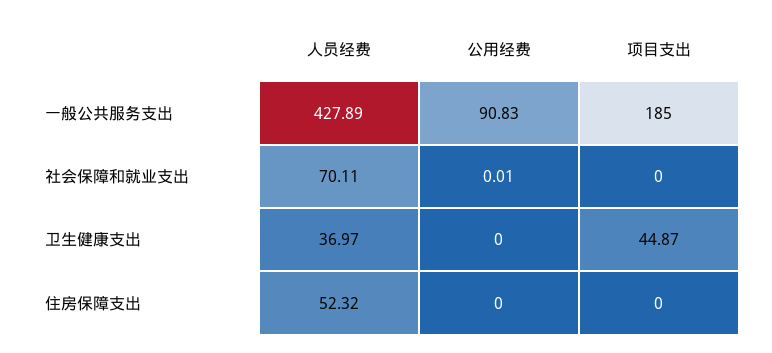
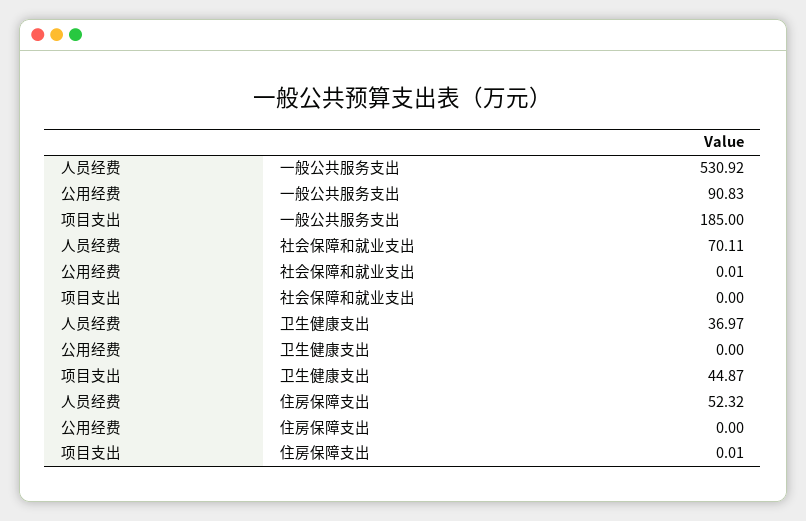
  {
    "人员经费": {
-     "一般公共服务支出": 427.89,
+     "一般公共服务支出": 530.92,
      "社会保障和就业支出": 70.11,
      "卫生健康支出": 36.97,
      "住房保障支出": 52.32
    },
    "公用经费": {
      "一般公共服务支出": 90.83,
      "社会保障和就业支出": 0.01,
      "卫生健康支出": 0,
      "住房保障支出": 0
    },
    "项目支出": {
      "一般公共服务支出": 185,
      "社会保障和就业支出": 0,
      "卫生健康支出": 44.87,
-     "住房保障支出": 0
+     "住房保障支出": 0.01
    }
  }

